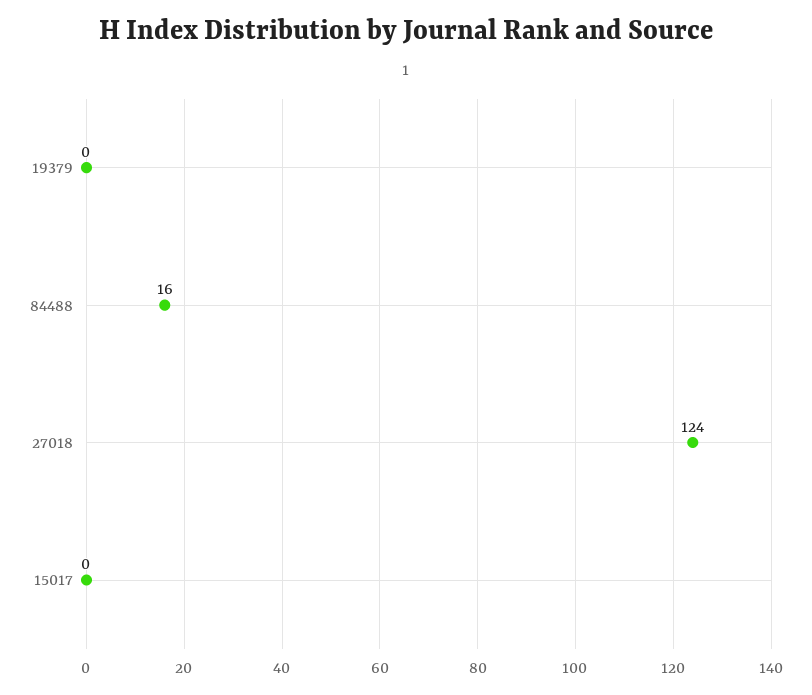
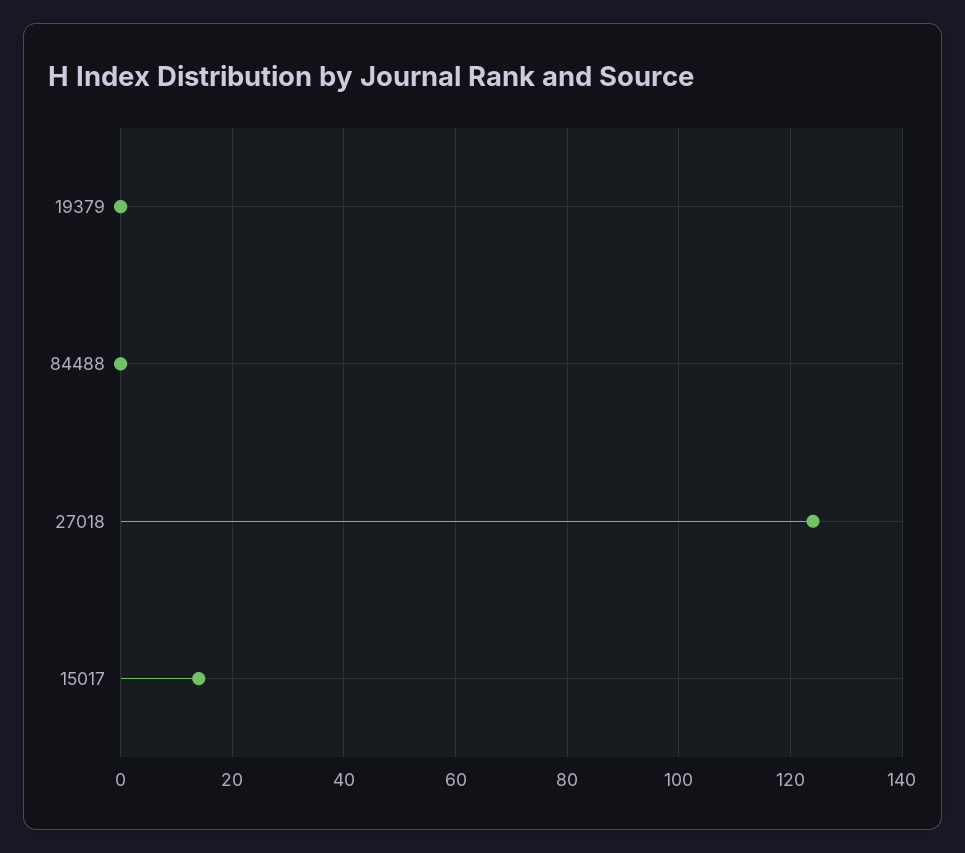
  {
    "19379": 0,
-   "84488": 16,
+   "84488": 0,
    "27018": 124,
-   "15017": 0
+   "15017": 15
  }

